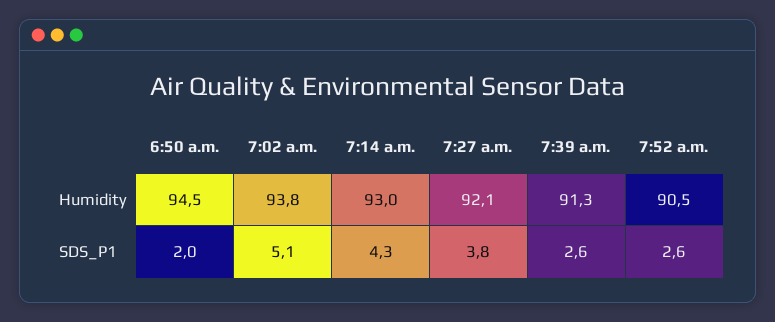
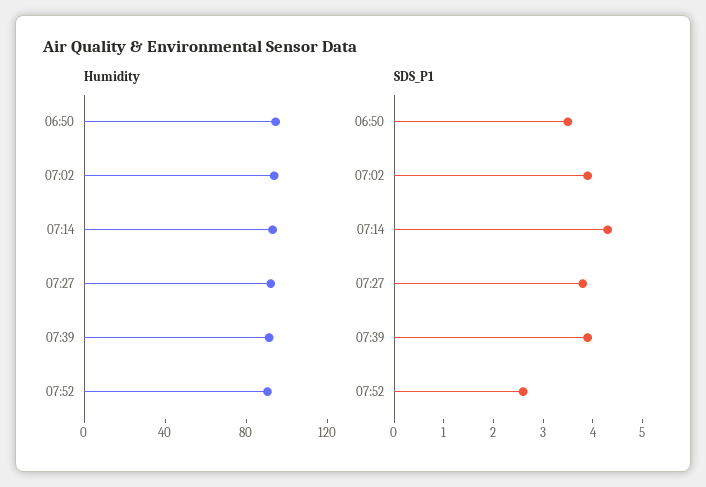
  {
    "Humidity": {
      "6:50 a.m.": 94.5,
      "7:02 a.m.": 93.8,
      "7:14 a.m.": 93,
      "7:27 a.m.": 92.1,
      "7:39 a.m.": 91.3,
      "7:52 a.m.": 90.5
    },
    "SDS_P1": {
-     "6:50 a.m.": 2,
+     "6:50 a.m.": 3.5,
-     "7:02 a.m.": 5.1,
+     "7:02 a.m.": 4,
      "7:14 a.m.": 4.3,
      "7:27 a.m.": 3.8,
-     "7:39 a.m.": 2.6,
+     "7:39 a.m.": 4,
      "7:52 a.m.": 2.6
    }
  }

